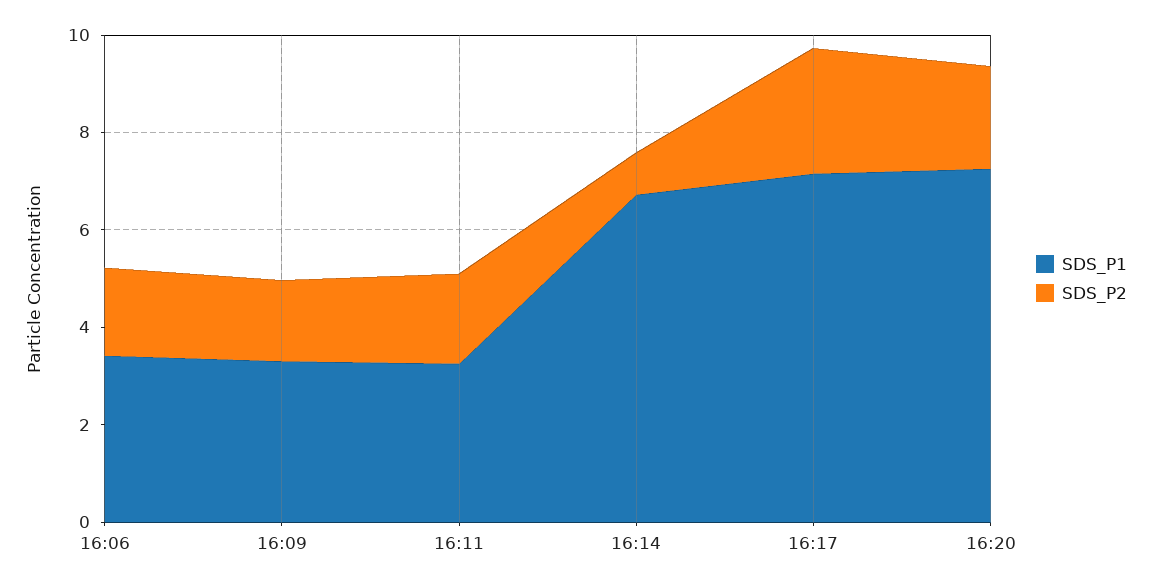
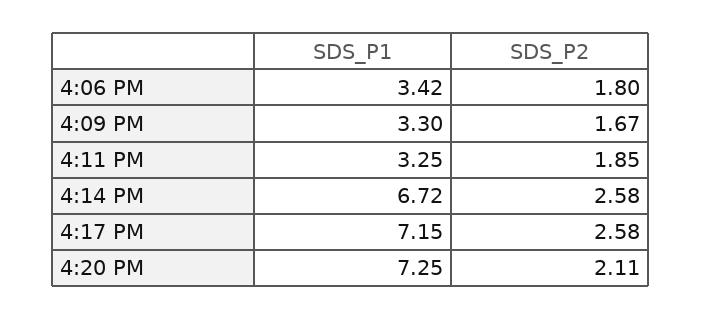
  {
    "SDS_P1": {
      "16:06": 3.42,
      "16:09": 3.3,
      "16:11": 3.25,
      "16:14": 6.72,
      "16:17": 7.15,
      "16:20": 7.25
    },
    "SDS_P2": {
      "16:06": 1.8,
      "16:09": 1.67,
      "16:11": 1.85,
-     "16:14": 1,
+     "16:14": 2.58,
      "16:17": 2.58,
      "16:20": 2.11
    }
  }

